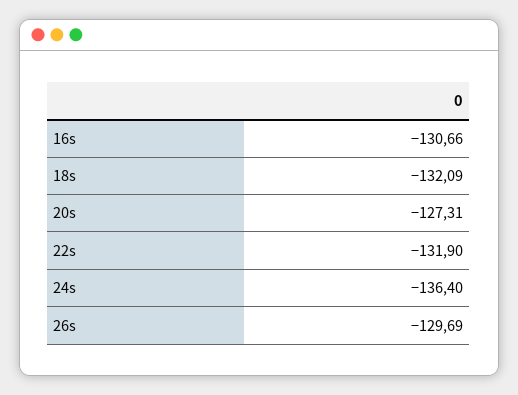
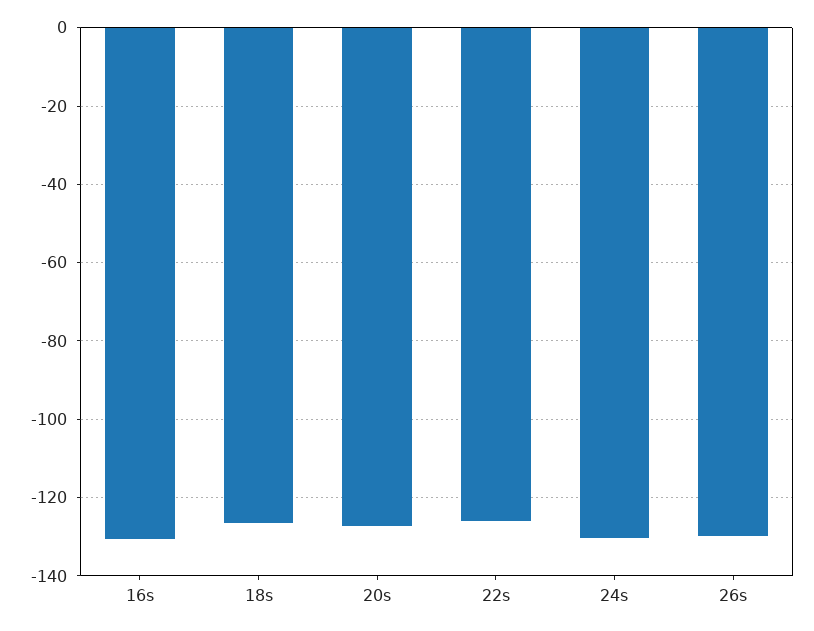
  {
    "16s": -130.66,
-   "18s": -132.09,
+   "18s": -126,
    "20s": -127.31,
-   "22s": -131.9,
+   "22s": -126,
-   "24s": -136.4,
+   "24s": -130,
    "26s": -129.69
  }

